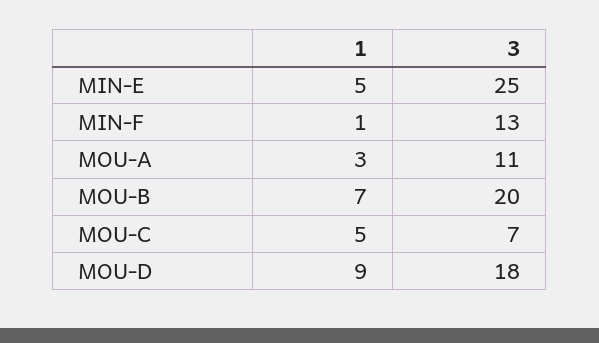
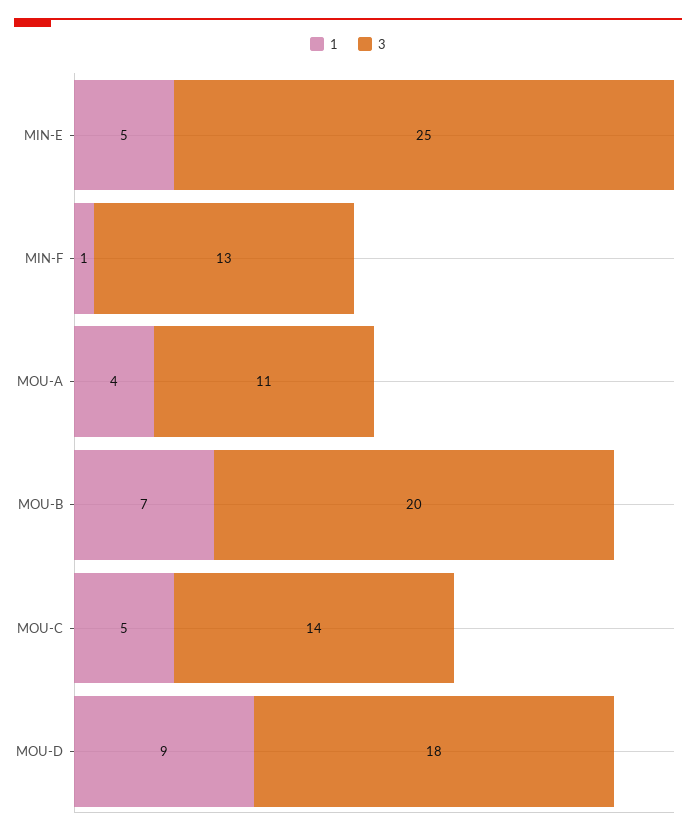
  {
    "1": {
      "MIN-E": 5,
      "MIN-F": 1,
-     "MOU-A": 3,
+     "MOU-A": 4,
      "MOU-B": 7,
      "MOU-C": 5,
      "MOU-D": 9
    },
    "3": {
      "MIN-E": 25,
      "MIN-F": 13,
      "MOU-A": 11,
      "MOU-B": 20,
-     "MOU-C": 7,
+     "MOU-C": 14,
      "MOU-D": 18
    }
  }

